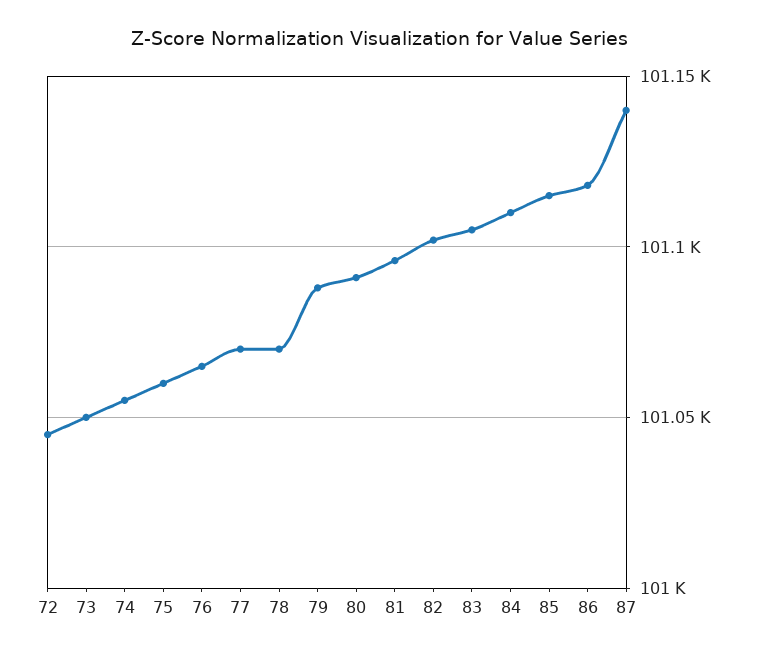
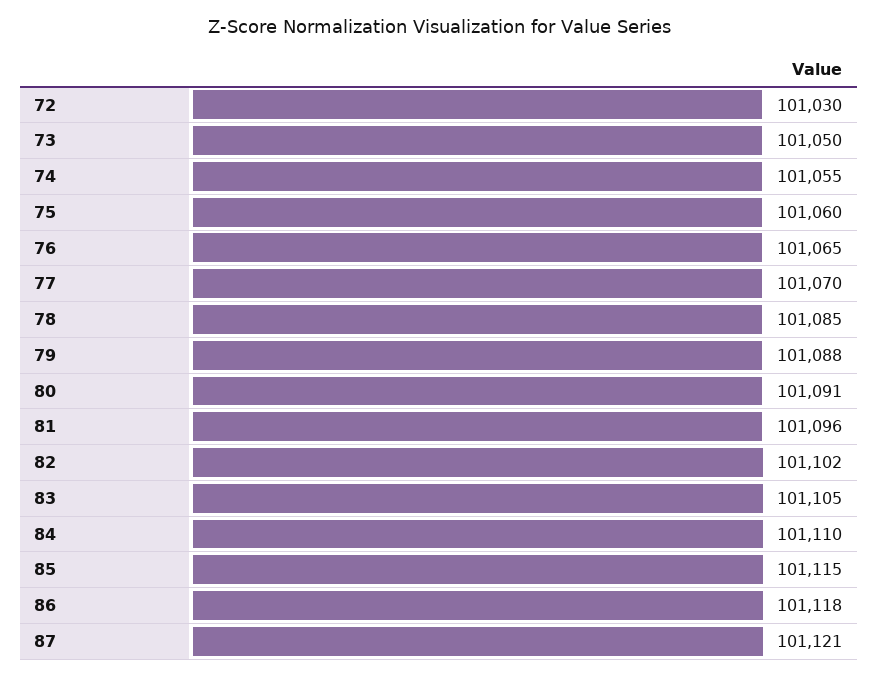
  {
-   "72": 101045,
+   "72": 101030,
    "73": 101050,
    "74": 101055,
    "75": 101060,
    "76": 101065,
    "77": 101070,
-   "78": 101070,
+   "78": 101085,
    "79": 101088,
    "80": 101091,
    "81": 101096,
    "82": 101102,
    "83": 101105,
    "84": 101110,
    "85": 101115,
    "86": 101118,
-   "87": 101140
+   "87": 101121
  }

